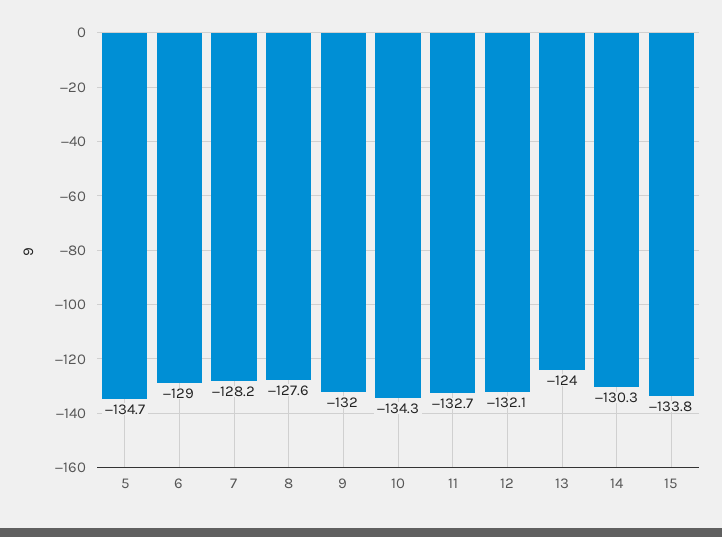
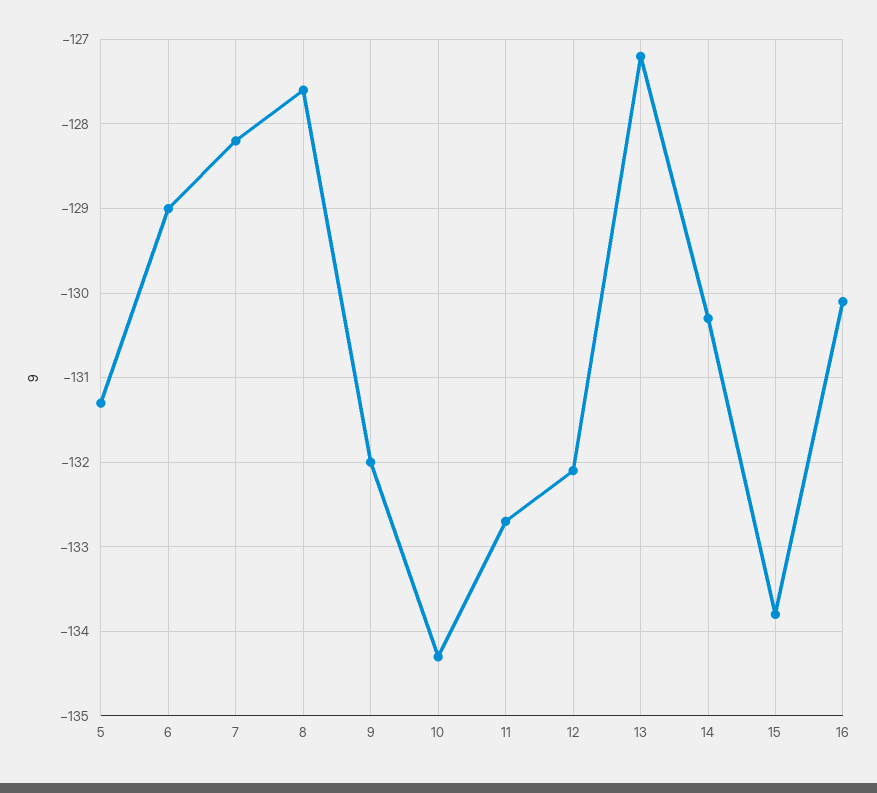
  {
-   "5": -134.7,
+   "5": -131.3,
    "6": -129,
    "7": -128.2,
    "8": -127.6,
    "9": -132,
    "10": -134.3,
    "11": -132.7,
    "12": -132.1,
-   "13": -124,
+   "13": -127.2,
    "14": -130.3,
-   "15": -133.8
+   "15": -133.8,
+   "16": -130.1
  }

